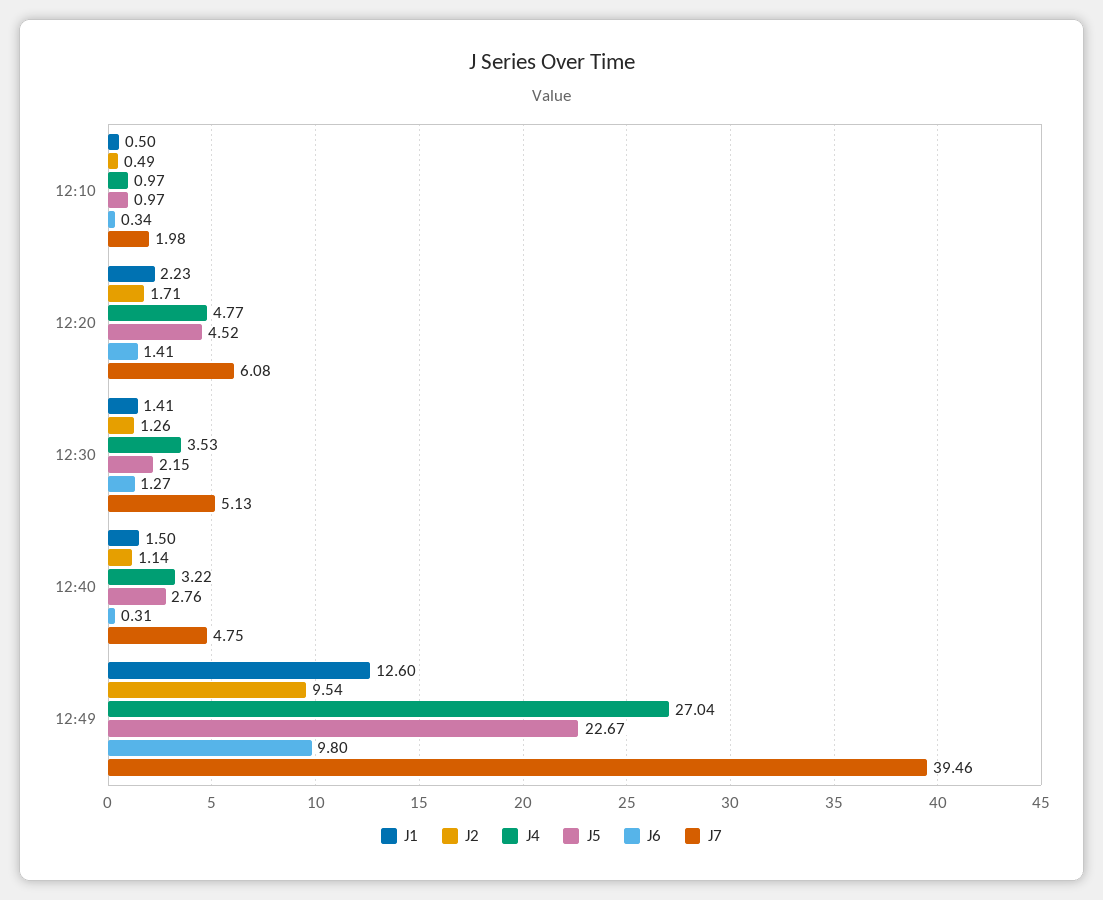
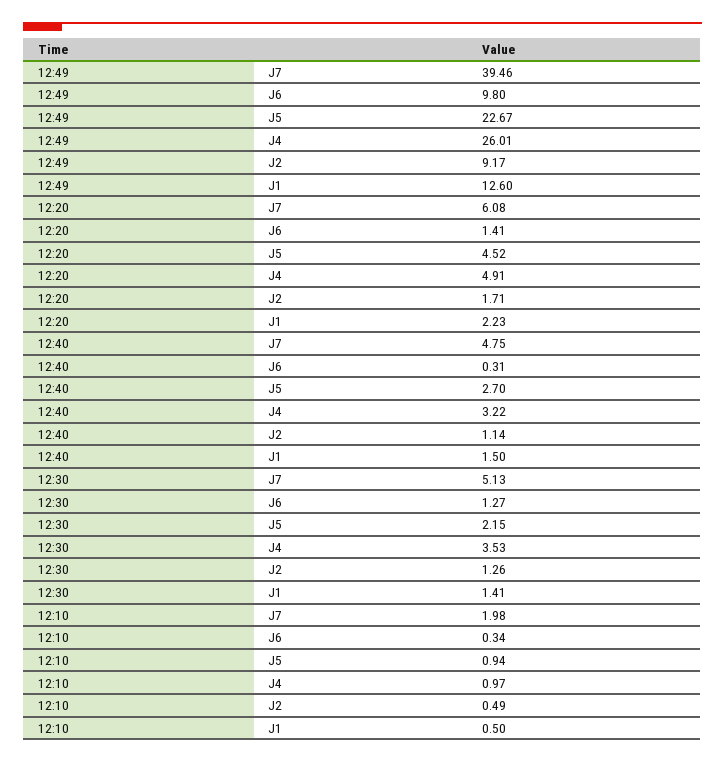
  {
    "J1": {
      "12:10": 0.5,
      "12:20": 2.23,
      "12:30": 1.41,
      "12:40": 1.5,
      "12:49": 12.6
    },
    "J2": {
      "12:10": 0.49,
      "12:20": 1.71,
      "12:30": 1.26,
      "12:40": 1.14,
-     "12:49": 9.54
+     "12:49": 9.17
    },
    "J4": {
      "12:10": 0.97,
-     "12:20": 4.77,
+     "12:20": 4.91,
      "12:30": 3.53,
      "12:40": 3.22,
-     "12:49": 27.04
+     "12:49": 26.01
    },
    "J5": {
-     "12:10": 0.97,
+     "12:10": 0.94,
      "12:20": 4.52,
      "12:30": 2.15,
-     "12:40": 2.76,
+     "12:40": 2.7,
      "12:49": 22.67
    },
    "J6": {
      "12:10": 0.34,
      "12:20": 1.41,
      "12:30": 1.27,
      "12:40": 0.31,
      "12:49": 9.8
    },
    "J7": {
      "12:10": 1.98,
      "12:20": 6.08,
      "12:30": 5.13,
      "12:40": 4.75,
      "12:49": 39.46
    }
  }

